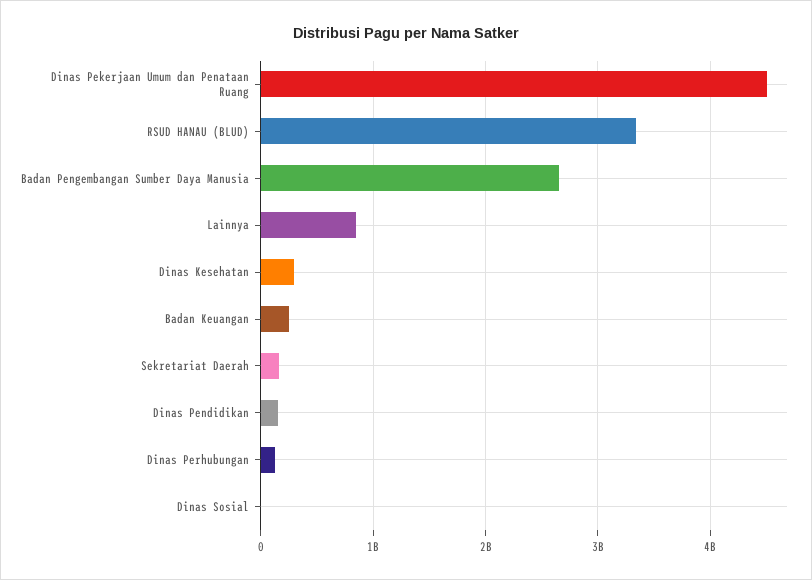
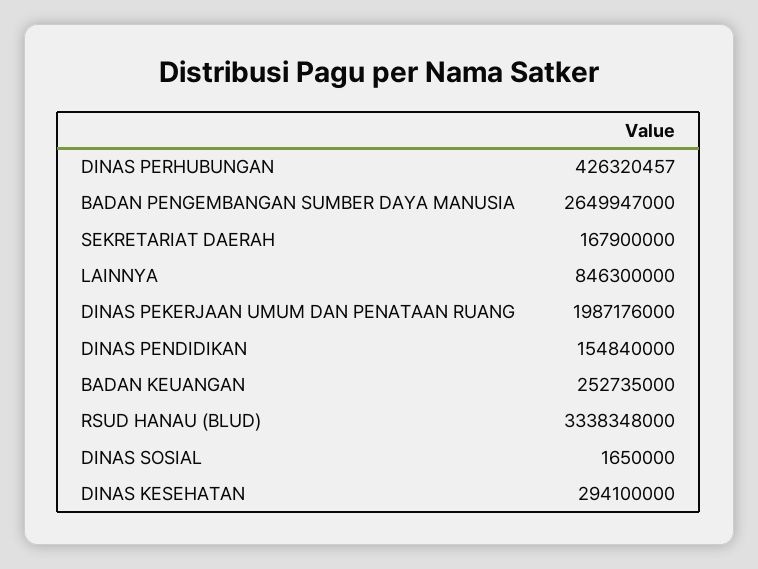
  {
-   "Dinas Pekerjaan Umum dan Penataan Ruang": 4500000000,
+   "Dinas Pekerjaan Umum dan Penataan Ruang": 1987176000,
    "RSUD HANAU (BLUD)": 3338348000,
    "Badan Pengembangan Sumber Daya Manusia": 2649947000,
    "Lainnya": 846300000,
    "Dinas Kesehatan": 294100000,
    "Badan Keuangan": 252735000,
    "Sekretariat Daerah": 167900000,
    "Dinas Pendidikan": 154840000,
-   "Dinas Perhubungan": 100000000,
+   "Dinas Perhubungan": 426320457,
    "Dinas Sosial": 1650000
  }

